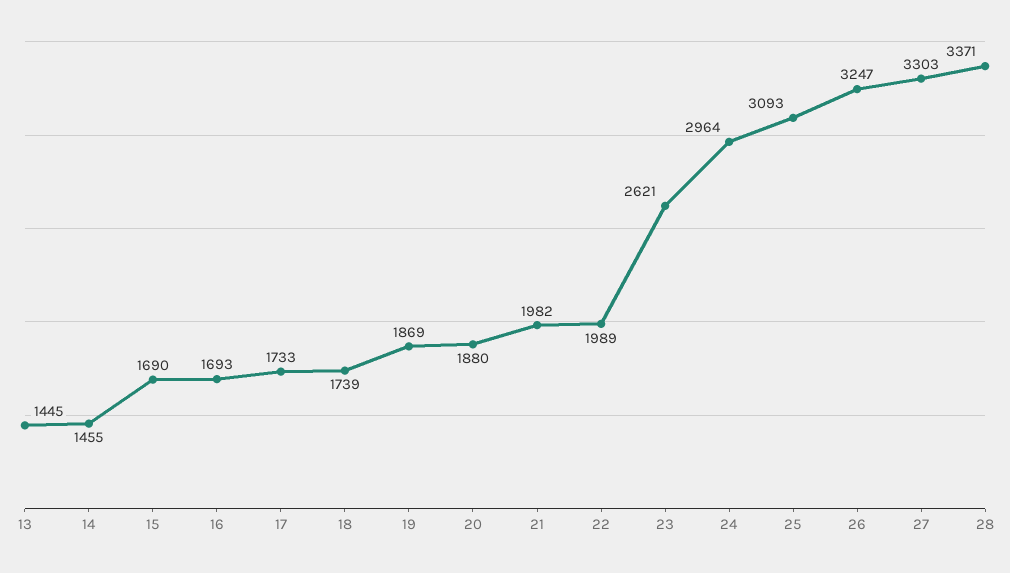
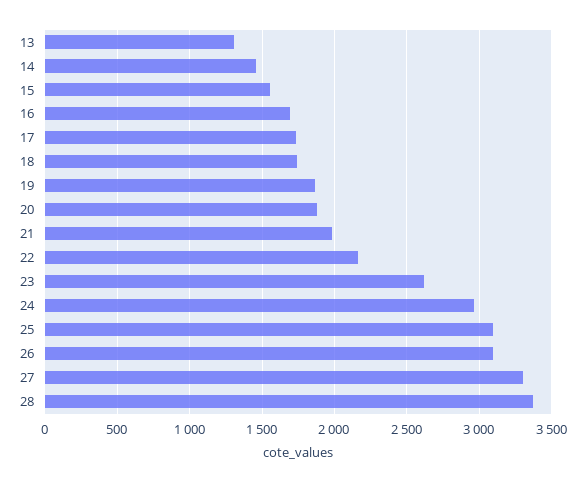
  {
-   "13": 1445,
+   "13": 1300,
    "14": 1455,
-   "15": 1690,
+   "15": 1550,
    "16": 1693,
    "17": 1733,
    "18": 1739,
    "19": 1869,
    "20": 1880,
    "21": 1982,
-   "22": 1989,
+   "22": 2150,
    "23": 2621,
    "24": 2964,
    "25": 3093,
-   "26": 3247,
+   "26": 3100,
    "27": 3303,
    "28": 3371
  }

